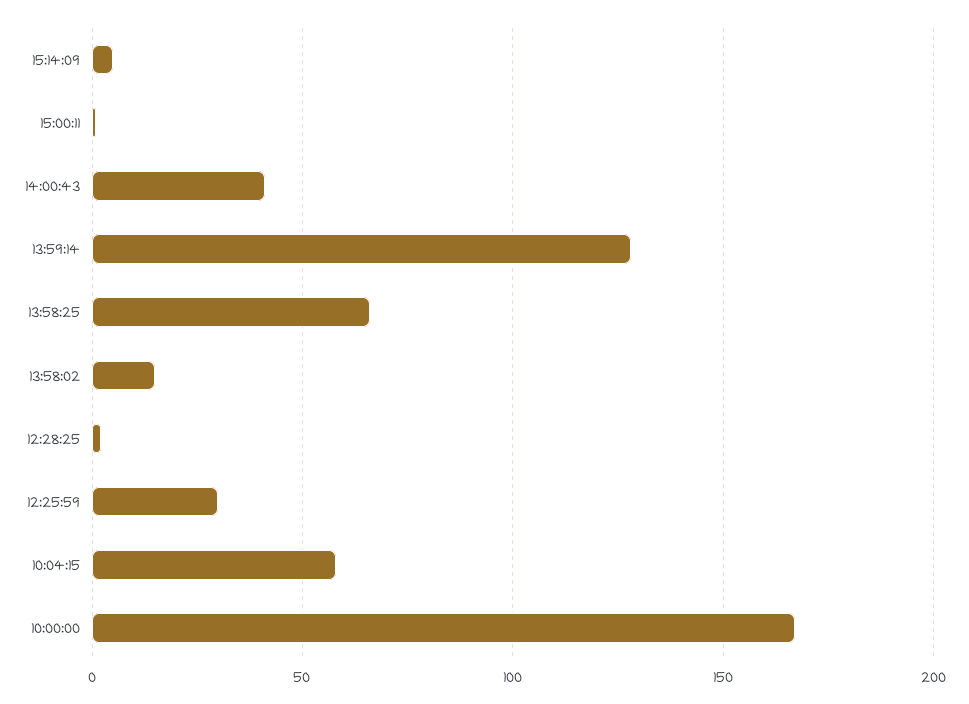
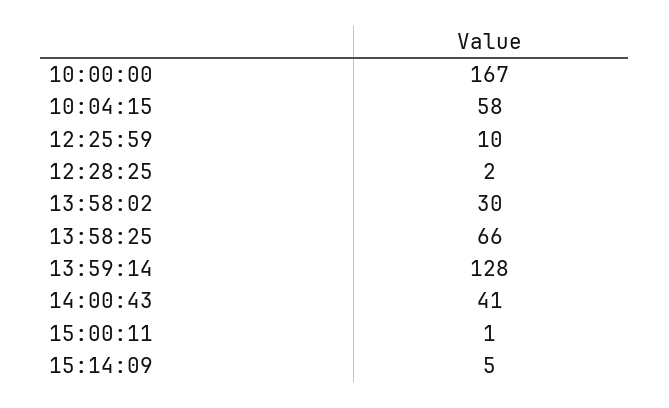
  {
    "15:14:09": 5,
    "15:00:11": 1,
    "14:00:43": 41,
    "13:59:14": 128,
    "13:58:25": 66,
-   "13:58:02": 15,
+   "13:58:02": 30,
    "12:28:25": 2,
-   "12:25:59": 30,
+   "12:25:59": 10,
    "10:04:15": 58,
    "10:00:00": 167
  }

